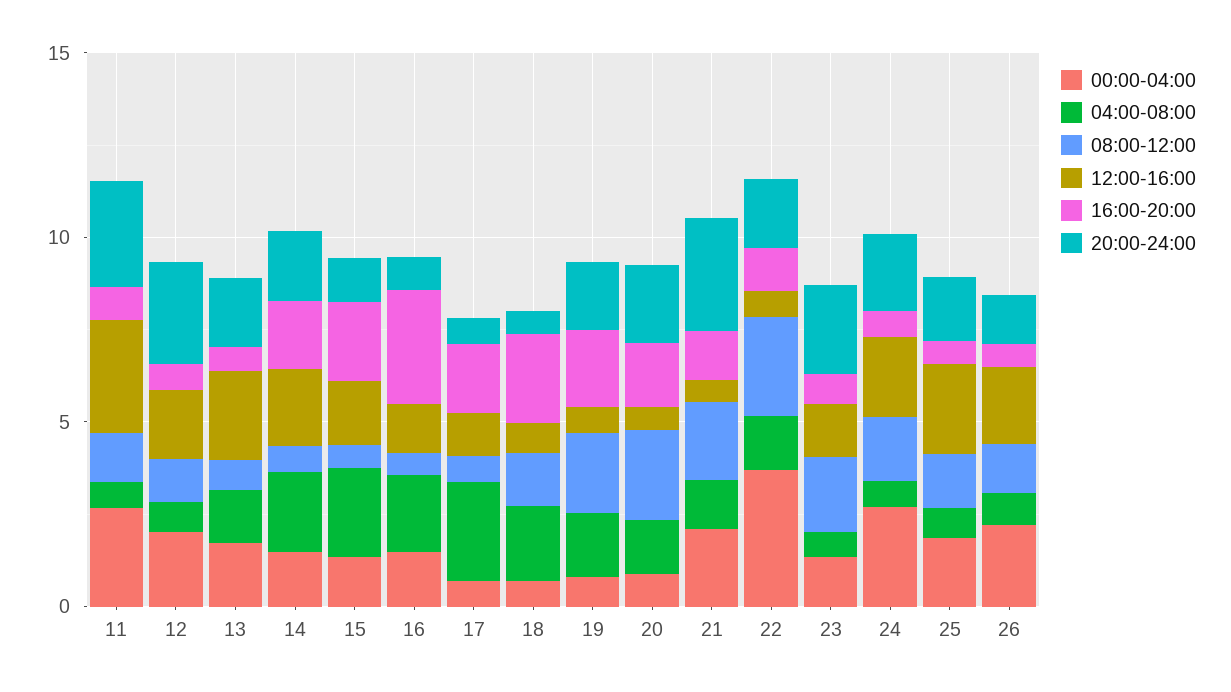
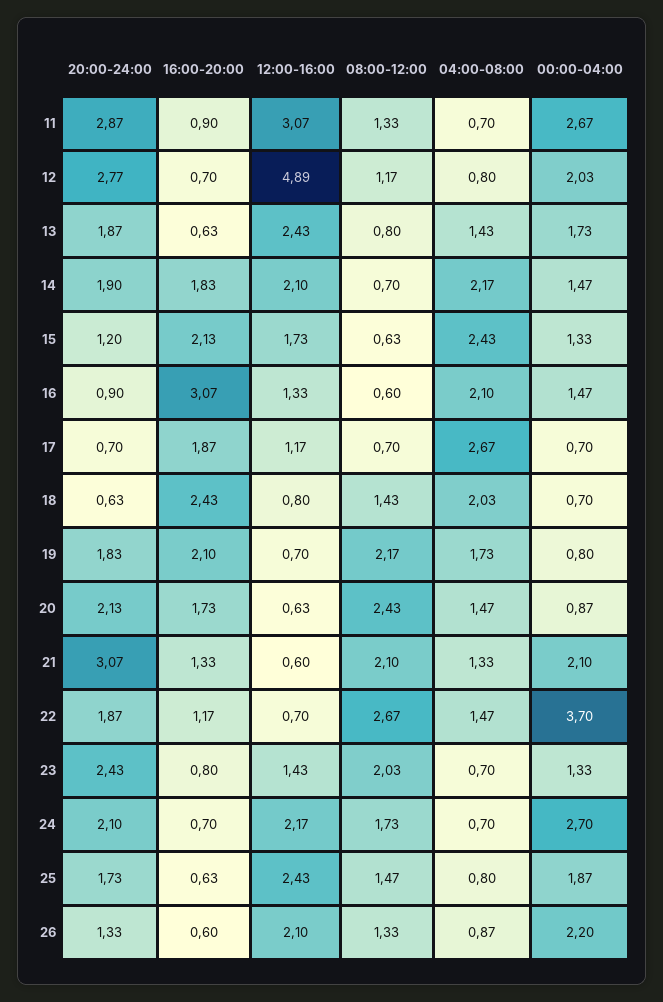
  {
    "00:00-04:00": {
      "11": 2.67,
      "12": 2.03,
      "13": 1.73,
      "14": 1.47,
      "15": 1.33,
      "16": 1.47,
      "17": 0.7,
      "18": 0.7,
      "19": 0.8,
      "20": 0.87,
      "21": 2.1,
      "22": 3.7,
      "23": 1.33,
      "24": 2.7,
      "25": 1.87,
      "26": 2.2
    },
    "04:00-08:00": {
      "11": 0.7,
      "12": 0.8,
      "13": 1.43,
      "14": 2.17,
      "15": 2.43,
      "16": 2.1,
      "17": 2.67,
      "18": 2.03,
      "19": 1.73,
      "20": 1.47,
      "21": 1.33,
      "22": 1.47,
      "23": 0.7,
      "24": 0.7,
      "25": 0.8,
      "26": 0.87
    },
    "08:00-12:00": {
      "11": 1.33,
      "12": 1.17,
      "13": 0.8,
      "14": 0.7,
      "15": 0.63,
      "16": 0.6,
      "17": 0.7,
      "18": 1.43,
      "19": 2.17,
      "20": 2.43,
      "21": 2.1,
      "22": 2.67,
      "23": 2.03,
      "24": 1.73,
      "25": 1.47,
      "26": 1.33
    },
    "12:00-16:00": {
      "11": 3.07,
-     "12": 2,
+     "12": 4.89,
      "13": 2.43,
      "14": 2.1,
      "15": 1.73,
      "16": 1.33,
      "17": 1.17,
      "18": 0.8,
      "19": 0.7,
      "20": 0.63,
      "21": 0.6,
      "22": 0.7,
      "23": 1.43,
      "24": 2.17,
      "25": 2.43,
      "26": 2.1
    },
    "16:00-20:00": {
      "11": 0.9,
      "12": 0.7,
      "13": 0.63,
      "14": 1.83,
      "15": 2.13,
      "16": 3.07,
      "17": 1.87,
      "18": 2.43,
      "19": 2.1,
      "20": 1.73,
      "21": 1.33,
      "22": 1.17,
      "23": 0.8,
      "24": 0.7,
      "25": 0.63,
      "26": 0.6
    },
    "20:00-24:00": {
      "11": 2.87,
      "12": 2.77,
      "13": 1.87,
      "14": 1.9,
      "15": 1.2,
      "16": 0.9,
      "17": 0.7,
      "18": 0.63,
      "19": 1.83,
      "20": 2.13,
      "21": 3.07,
      "22": 1.87,
      "23": 2.43,
      "24": 2.1,
      "25": 1.73,
      "26": 1.33
    }
  }

